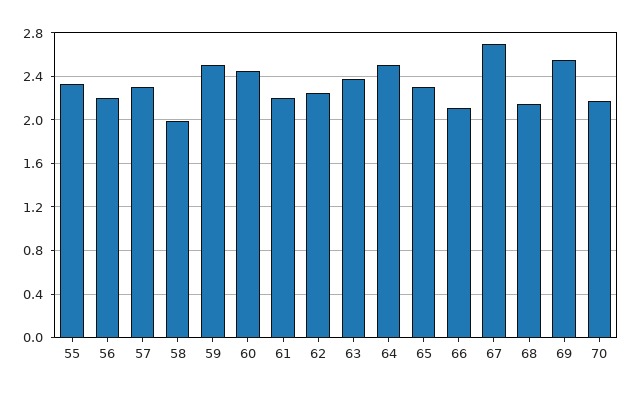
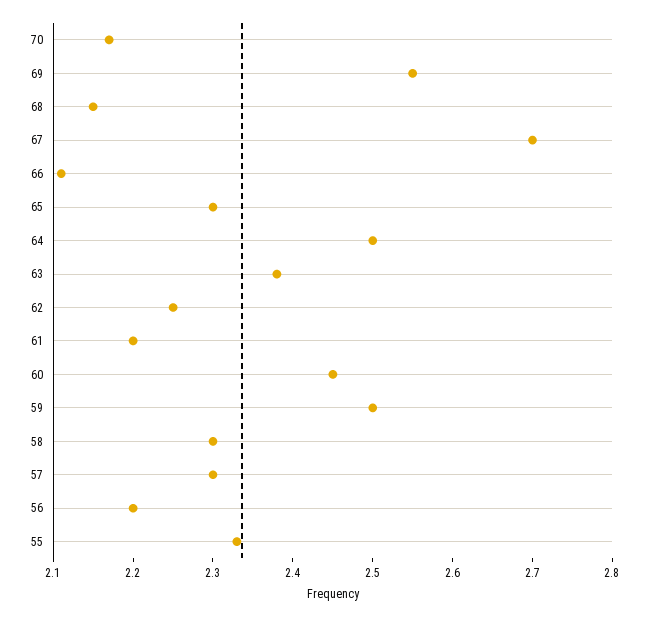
  {
    "55": 2.35,
    "56": 2.2,
    "57": 2.3,
-   "58": 2,
+   "58": 2.3,
    "59": 2.5,
    "60": 2.45,
    "61": 2.2,
    "62": 2.25,
    "63": 2.4,
    "64": 2.5,
    "65": 2.3,
    "66": 2.1,
    "67": 2.7,
    "68": 2.15,
    "69": 2.55,
    "70": 2.15
  }

